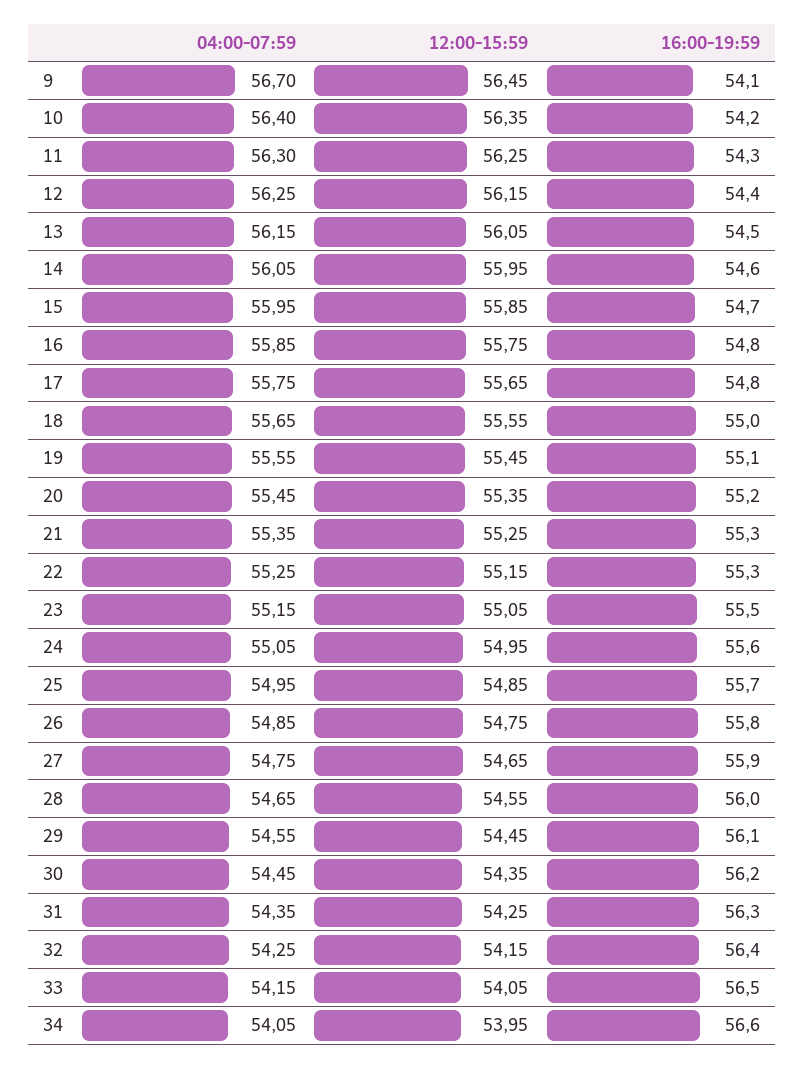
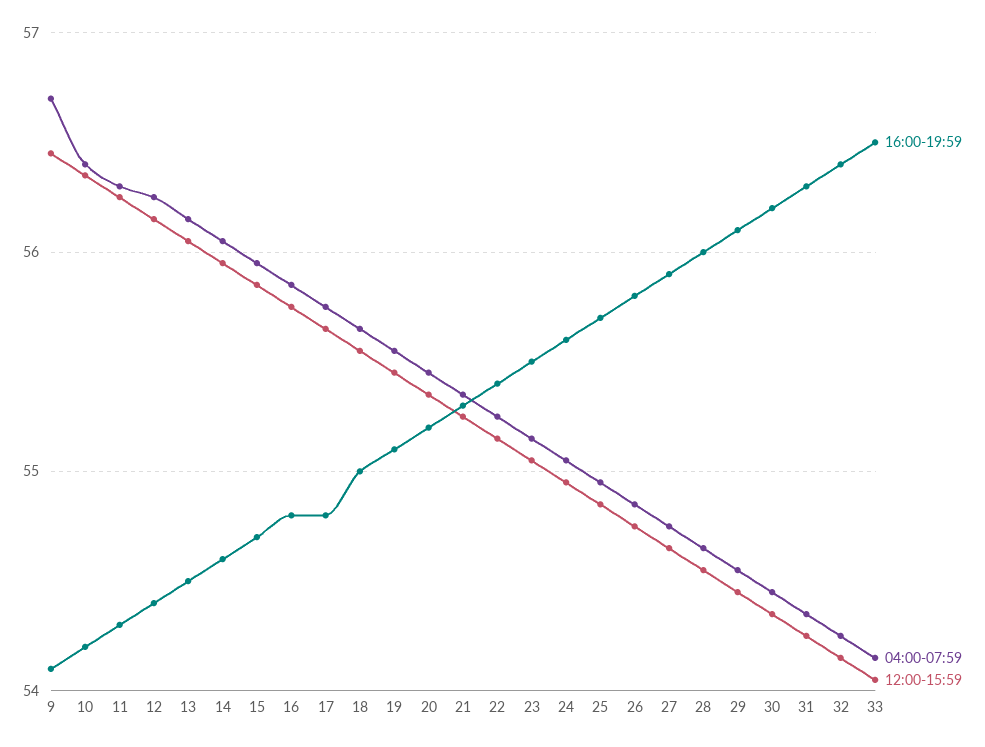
  {
    "04:00-07:59": {
      "9": 56.7,
      "10": 56.4,
      "11": 56.3,
      "12": 56.25,
      "13": 56.15,
      "14": 56.05,
      "15": 55.95,
      "16": 55.85,
      "17": 55.75,
      "18": 55.65,
      "19": 55.55,
      "20": 55.45,
      "21": 55.35,
      "22": 55.25,
      "23": 55.15,
      "24": 55.05,
      "25": 54.95,
      "26": 54.85,
      "27": 54.75,
      "28": 54.65,
      "29": 54.55,
      "30": 54.45,
      "31": 54.35,
      "32": 54.25,
-     "33": 54.15,
+     "33": 54.15
-     "34": 54.05
    },
    "12:00-15:59": {
      "9": 56.45,
      "10": 56.35,
      "11": 56.25,
      "12": 56.15,
      "13": 56.05,
      "14": 55.95,
      "15": 55.85,
      "16": 55.75,
      "17": 55.65,
      "18": 55.55,
      "19": 55.45,
      "20": 55.35,
      "21": 55.25,
      "22": 55.15,
      "23": 55.05,
      "24": 54.95,
      "25": 54.85,
      "26": 54.75,
      "27": 54.65,
      "28": 54.55,
      "29": 54.45,
      "30": 54.35,
      "31": 54.25,
      "32": 54.15,
-     "33": 54.05,
+     "33": 54.05
-     "34": 53.95
    },
    "16:00-19:59": {
      "9": 54.1,
      "10": 54.2,
      "11": 54.3,
      "12": 54.4,
      "13": 54.5,
      "14": 54.6,
      "15": 54.7,
      "16": 54.8,
      "17": 54.8,
      "18": 55,
      "19": 55.1,
      "20": 55.2,
      "21": 55.3,
-     "22": 55.3,
+     "22": 55.4,
      "23": 55.5,
      "24": 55.6,
      "25": 55.7,
      "26": 55.8,
      "27": 55.9,
      "28": 56,
      "29": 56.1,
      "30": 56.2,
      "31": 56.3,
      "32": 56.4,
-     "33": 56.5,
+     "33": 56.5
-     "34": 56.6
    }
  }

